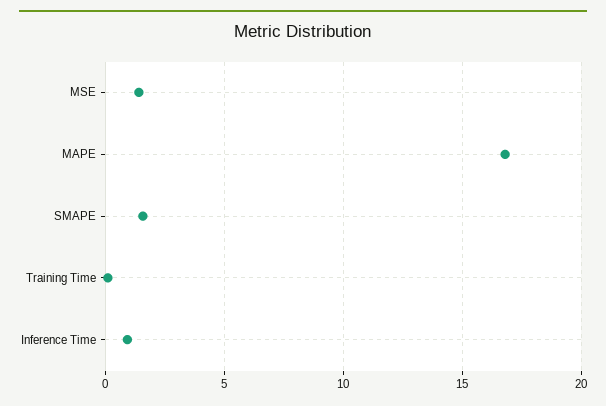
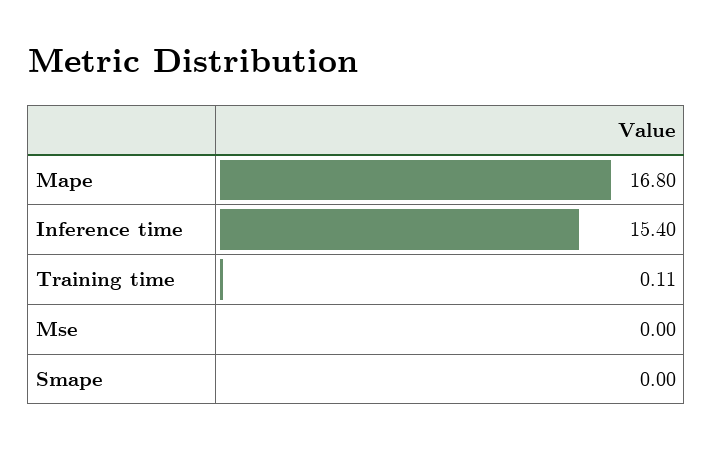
  {
-   "MSE": 1.5,
+   "MSE": 0,
    "MAPE": 16.8,
-   "SMAPE": 1.5,
+   "SMAPE": 0,
    "Training Time": 0.11,
-   "Inference Time": 1
+   "Inference Time": 15.4
  }

